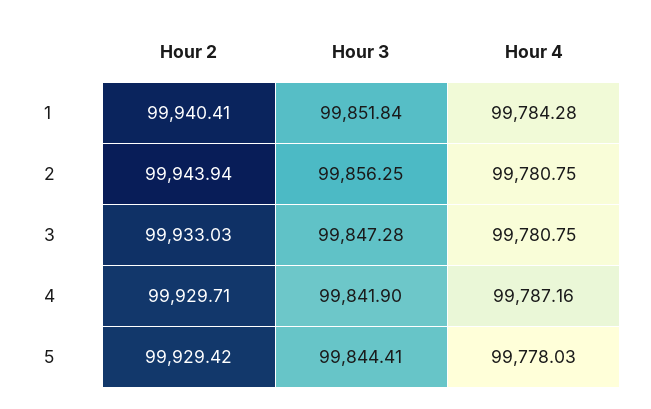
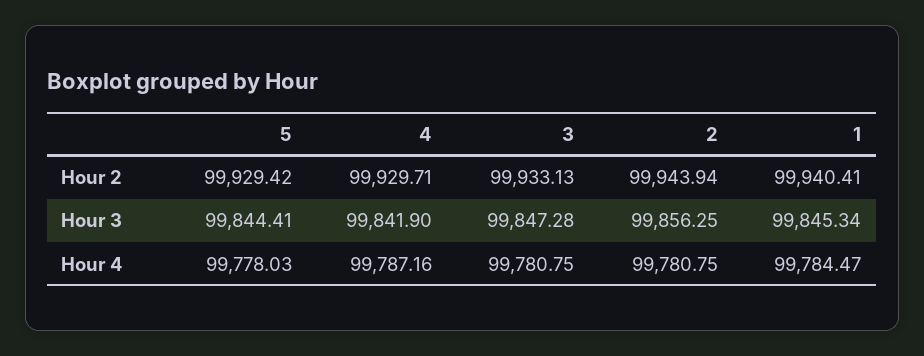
  {
    "Hour 2": {
      "1": 99940.41,
      "2": 99943.94,
-     "3": 99933.03,
+     "3": 99933.13,
      "4": 99929.71,
      "5": 99929.42
    },
    "Hour 3": {
-     "1": 99851.84,
+     "1": 99845.34,
      "2": 99856.25,
      "3": 99847.28,
      "4": 99841.9,
      "5": 99844.41
    },
    "Hour 4": {
-     "1": 99784.28,
+     "1": 99784.47,
      "2": 99780.75,
      "3": 99780.75,
      "4": 99787.16,
      "5": 99778.03
    }
  }

